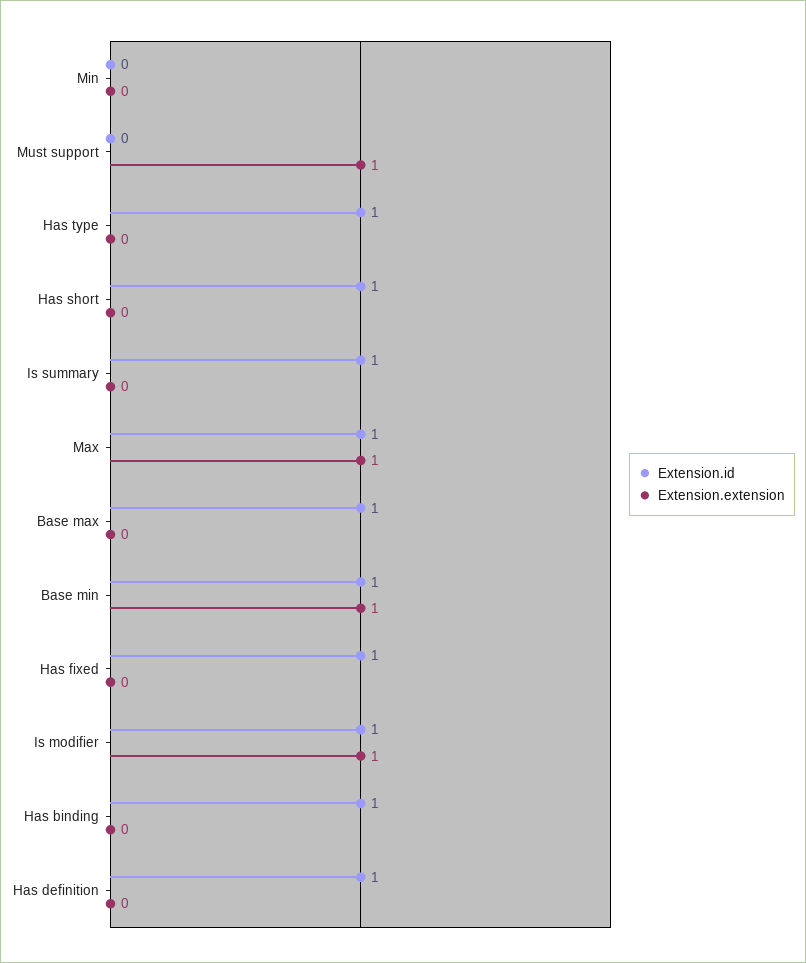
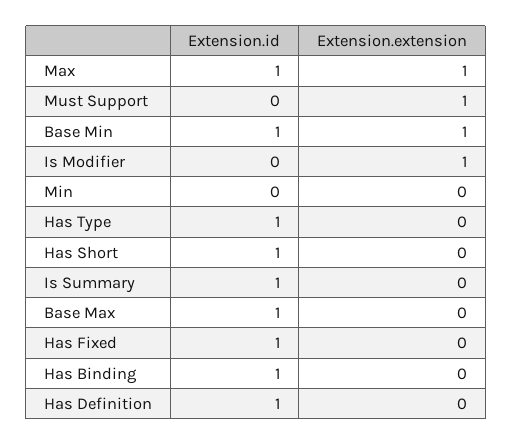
  {
    "Extension.id": {
      "Min": 0,
      "Must support": 0,
      "Has type": 1,
      "Has short": 1,
      "Is summary": 1,
      "Max": 1,
      "Base max": 1,
      "Base min": 1,
      "Has fixed": 1,
-     "Is modifier": 1,
+     "Is modifier": 0,
      "Has binding": 1,
      "Has definition": 1
    },
    "Extension.extension": {
      "Min": 0,
      "Must support": 1,
      "Has type": 0,
      "Has short": 0,
      "Is summary": 0,
      "Max": 1,
      "Base max": 0,
      "Base min": 1,
      "Has fixed": 0,
      "Is modifier": 1,
      "Has binding": 0,
      "Has definition": 0
    }
  }

